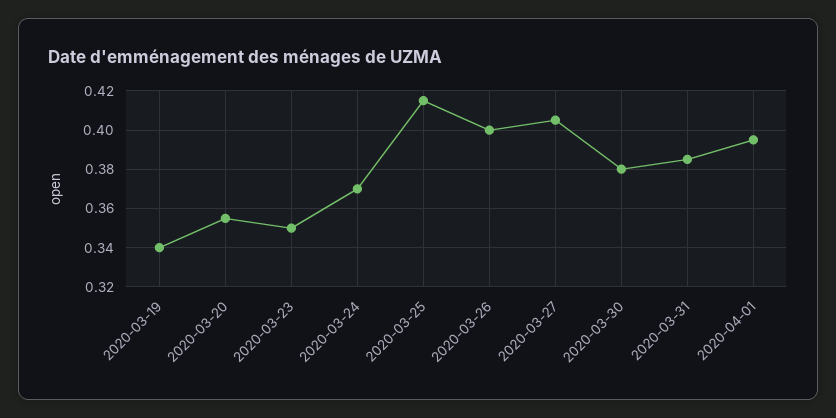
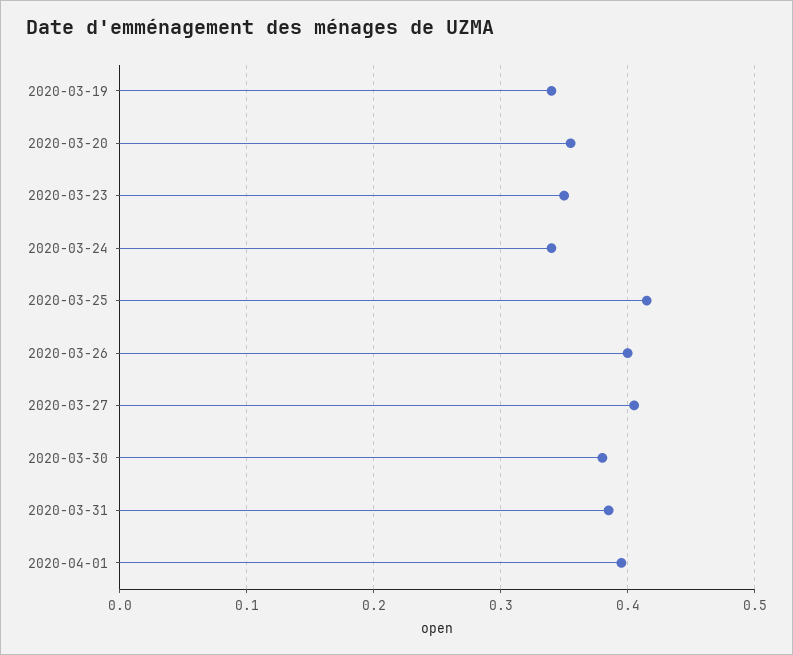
  {
    "2020-03-19": 0.34,
    "2020-03-20": 0.355,
    "2020-03-23": 0.35,
-   "2020-03-24": 0.37,
+   "2020-03-24": 0.34,
    "2020-03-25": 0.415,
    "2020-03-26": 0.4,
    "2020-03-27": 0.405,
    "2020-03-30": 0.38,
    "2020-03-31": 0.385,
    "2020-04-01": 0.395
  }

